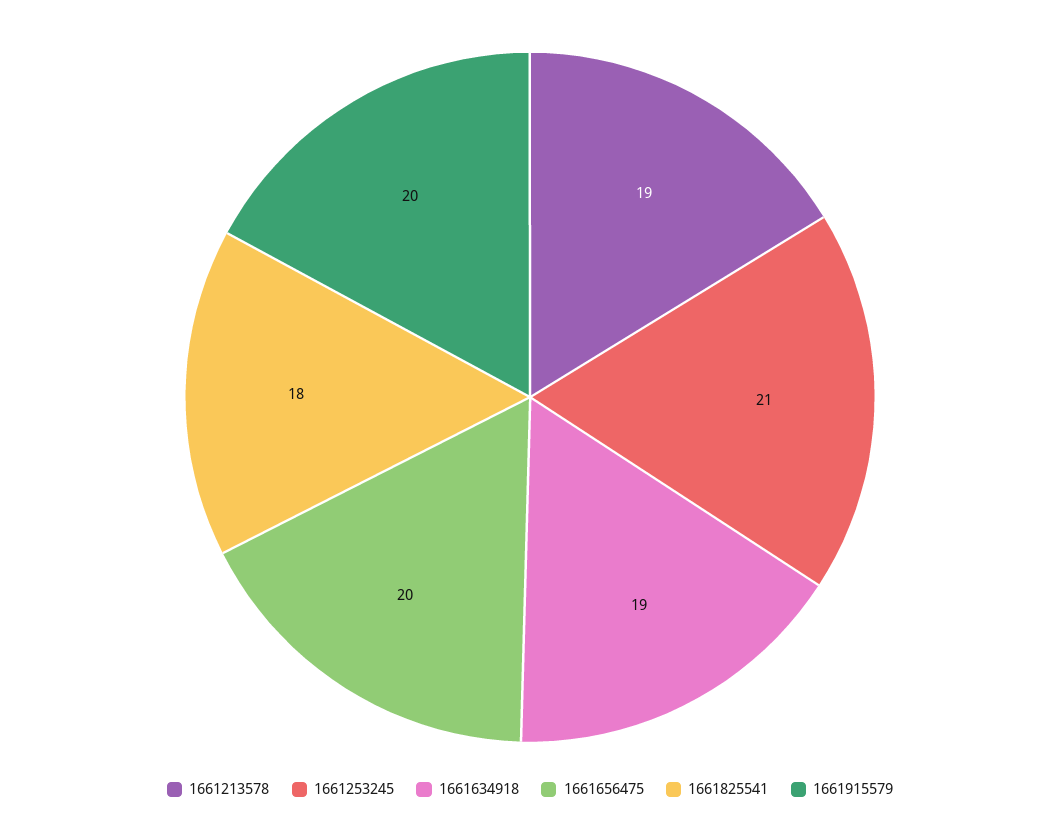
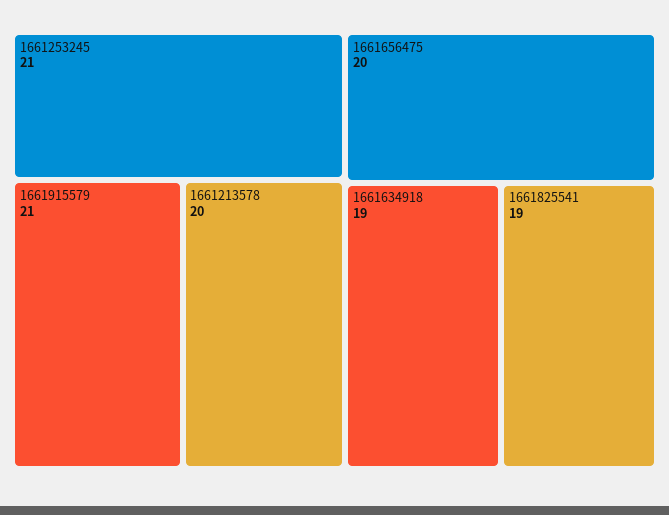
  {
-   "1661213578": 19,
+   "1661213578": 20,
    "1661253245": 21,
    "1661634918": 19,
    "1661656475": 20,
-   "1661825541": 18,
+   "1661825541": 19,
-   "1661915579": 20
+   "1661915579": 21
  }

